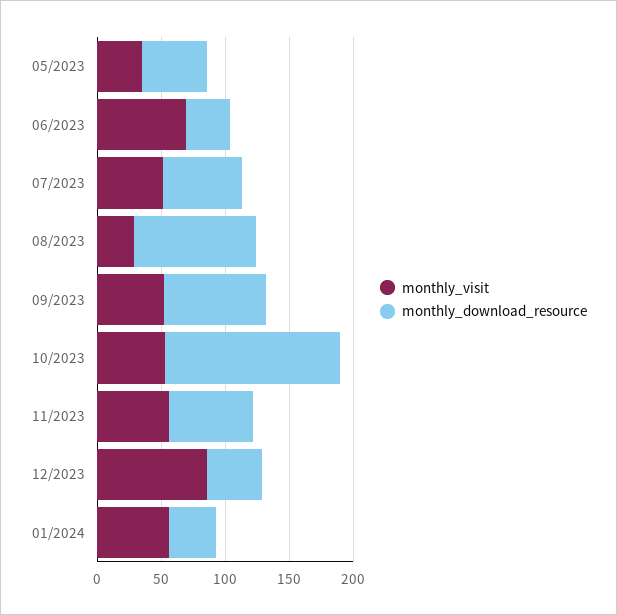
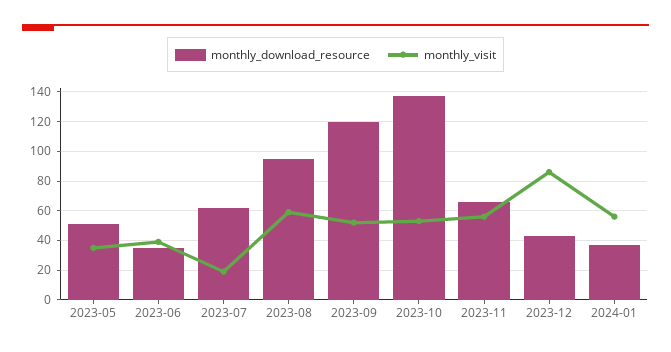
  {
    "monthly_visit": {
      "05/2023": 35,
-     "06/2023": 70,
+     "06/2023": 40,
-     "07/2023": 50,
+     "07/2023": 20,
-     "08/2023": 30,
+     "08/2023": 60,
      "09/2023": 50,
      "10/2023": 55,
      "11/2023": 55,
      "12/2023": 85,
      "01/2024": 55
    },
    "monthly_download_resource": {
      "05/2023": 50,
      "06/2023": 35,
      "07/2023": 60,
      "08/2023": 95,
-     "09/2023": 80,
+     "09/2023": 120,
      "10/2023": 135,
      "11/2023": 65,
      "12/2023": 45,
      "01/2024": 35
    }
  }

